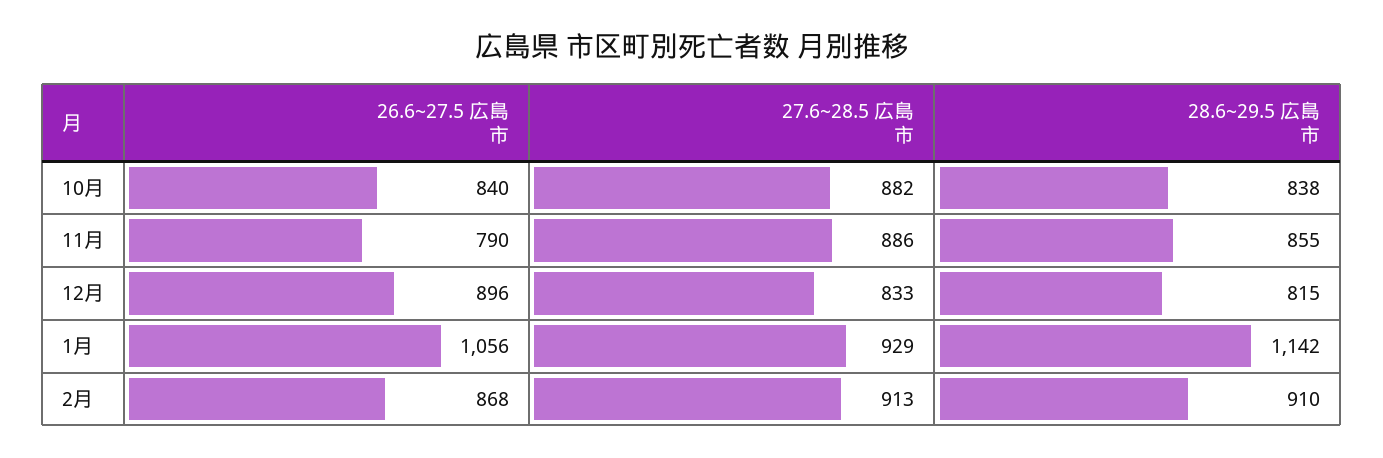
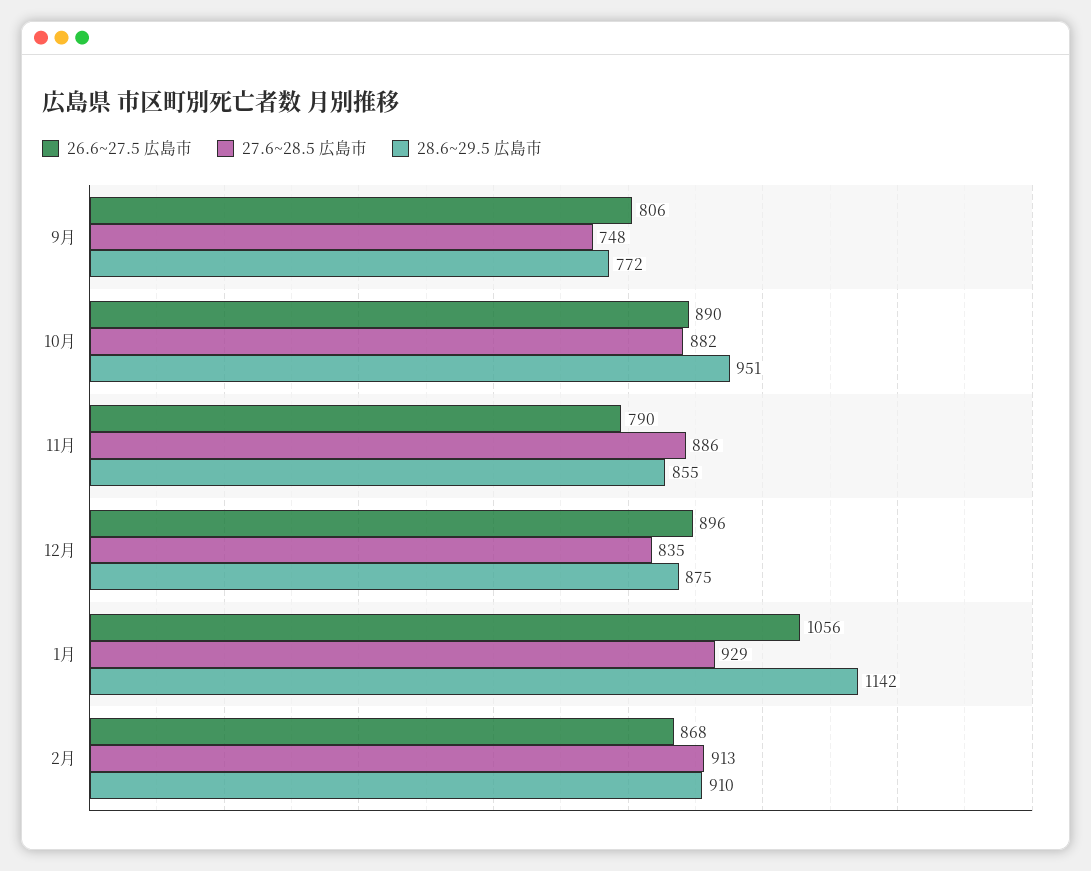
  {
    "26.6~27.5 広島市": {
-     "10月": 840,
+     "10月": 890,
      "11月": 790,
      "12月": 896,
      "1月": 1056,
-     "2月": 868
+     "2月": 868,
+     "9月": 806
    },
    "27.6~28.5 広島市": {
      "10月": 882,
      "11月": 886,
-     "12月": 833,
+     "12月": 835,
      "1月": 929,
-     "2月": 913
+     "2月": 913,
+     "9月": 748
    },
    "28.6~29.5 広島市": {
-     "10月": 838,
+     "10月": 951,
      "11月": 855,
-     "12月": 815,
+     "12月": 875,
      "1月": 1142,
-     "2月": 910
+     "2月": 910,
+     "9月": 772
    }
  }

